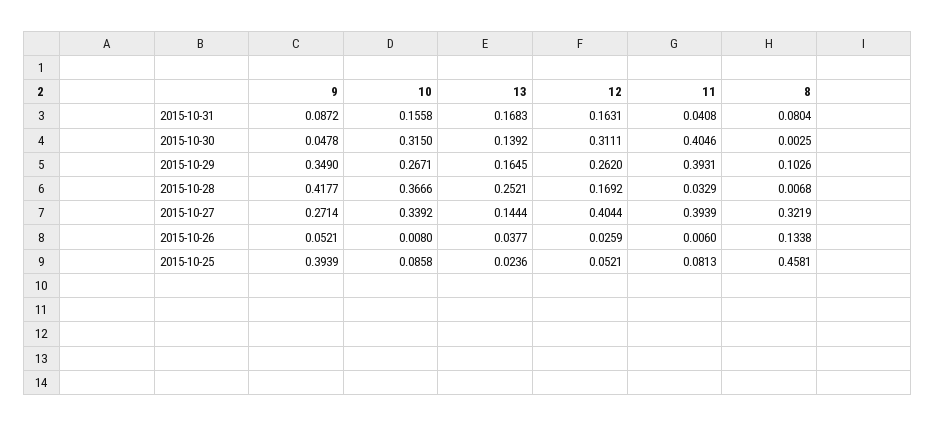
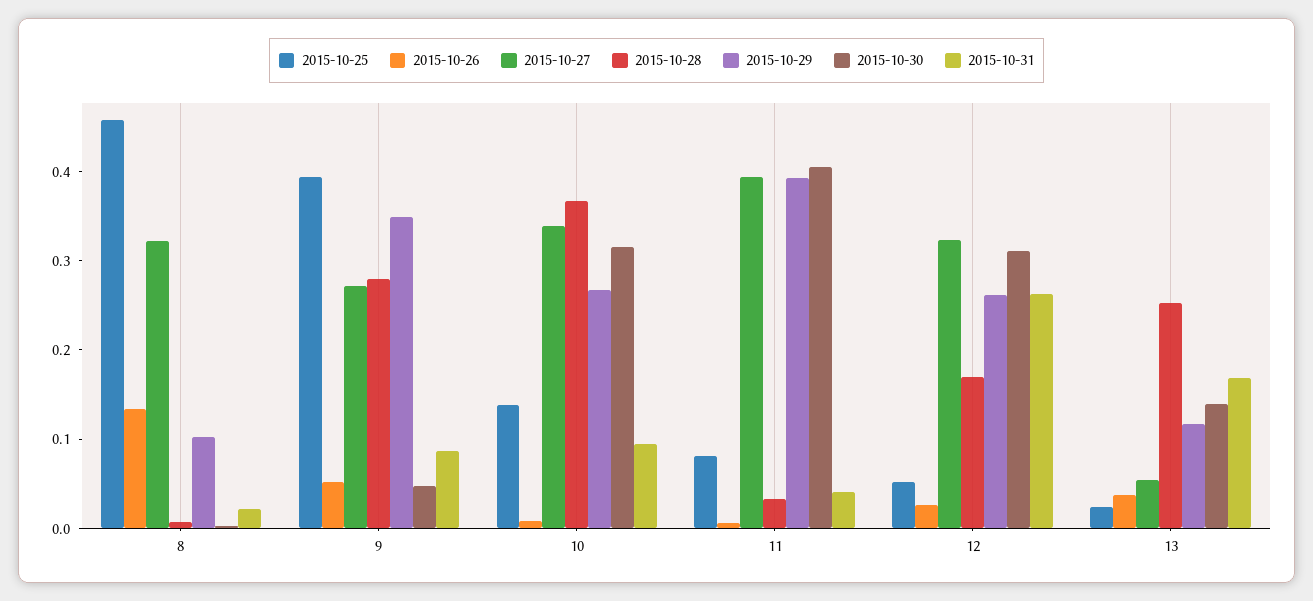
  {
    "2015-10-31": {
      "9": 0.0872,
-     "10": 0.1558,
+     "10": 0.1,
      "13": 0.1683,
-     "12": 0.1631,
+     "12": 0.26,
      "11": 0.0408,
-     "8": 0.0804
+     "8": 0.02
    },
    "2015-10-30": {
      "9": 0.0478,
      "10": 0.315,
      "13": 0.1392,
      "12": 0.3111,
      "11": 0.4046,
      "8": 0.0025
    },
    "2015-10-29": {
      "9": 0.349,
      "10": 0.2671,
-     "13": 0.1645,
+     "13": 0.12,
      "12": 0.262,
      "11": 0.3931,
      "8": 0.1026
    },
    "2015-10-28": {
-     "9": 0.4177,
+     "9": 0.28,
      "10": 0.3666,
      "13": 0.2521,
      "12": 0.1692,
      "11": 0.0329,
      "8": 0.0068
    },
    "2015-10-27": {
      "9": 0.2714,
      "10": 0.3392,
-     "13": 0.1444,
+     "13": 0.06,
-     "12": 0.4044,
+     "12": 0.32,
      "11": 0.3939,
      "8": 0.3219
    },
    "2015-10-26": {
      "9": 0.0521,
      "10": 0.008,
      "13": 0.0377,
      "12": 0.0259,
      "11": 0.006,
      "8": 0.1338
    },
    "2015-10-25": {
      "9": 0.3939,
-     "10": 0.0858,
+     "10": 0.14,
      "13": 0.0236,
      "12": 0.0521,
      "11": 0.0813,
      "8": 0.4581
    }
  }

